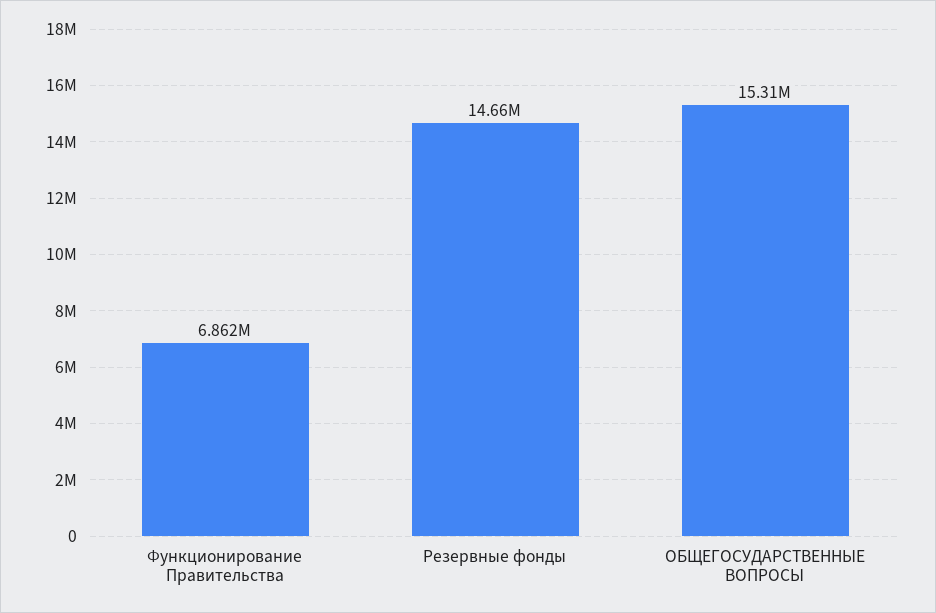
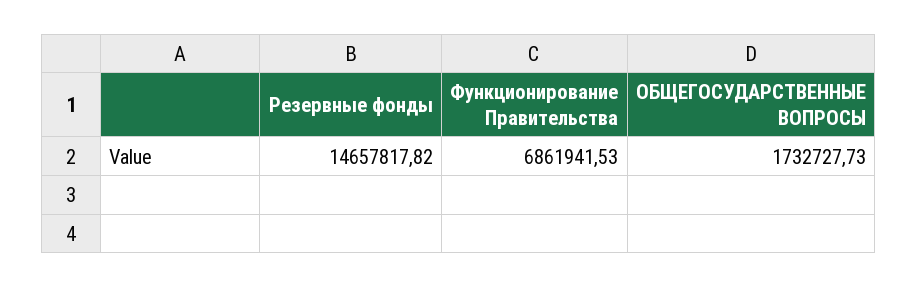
  {
    "Функционирование Правительства": 6861941.53,
    "Резервные фонды": 14657817.82,
-   "ОБЩЕГОСУДАРСТВЕННЫЕ ВОПРОСЫ": 15310000
+   "ОБЩЕГОСУДАРСТВЕННЫЕ ВОПРОСЫ": 1732727.73
  }

